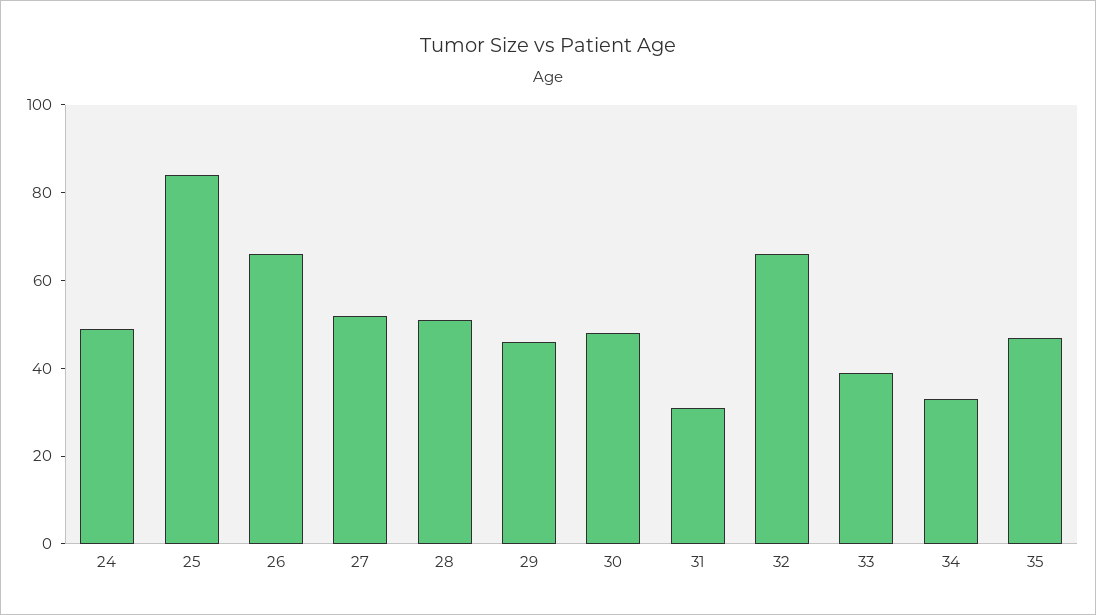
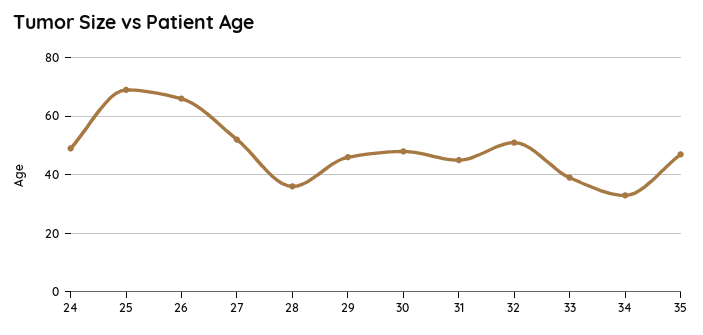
  {
    "24": 50,
-   "25": 85,
+   "25": 70,
    "26": 65,
    "27": 50,
-   "28": 50,
+   "28": 35,
    "29": 45,
    "30": 50,
-   "31": 30,
+   "31": 45,
-   "32": 65,
+   "32": 50,
    "33": 40,
    "34": 35,
    "35": 45
  }

